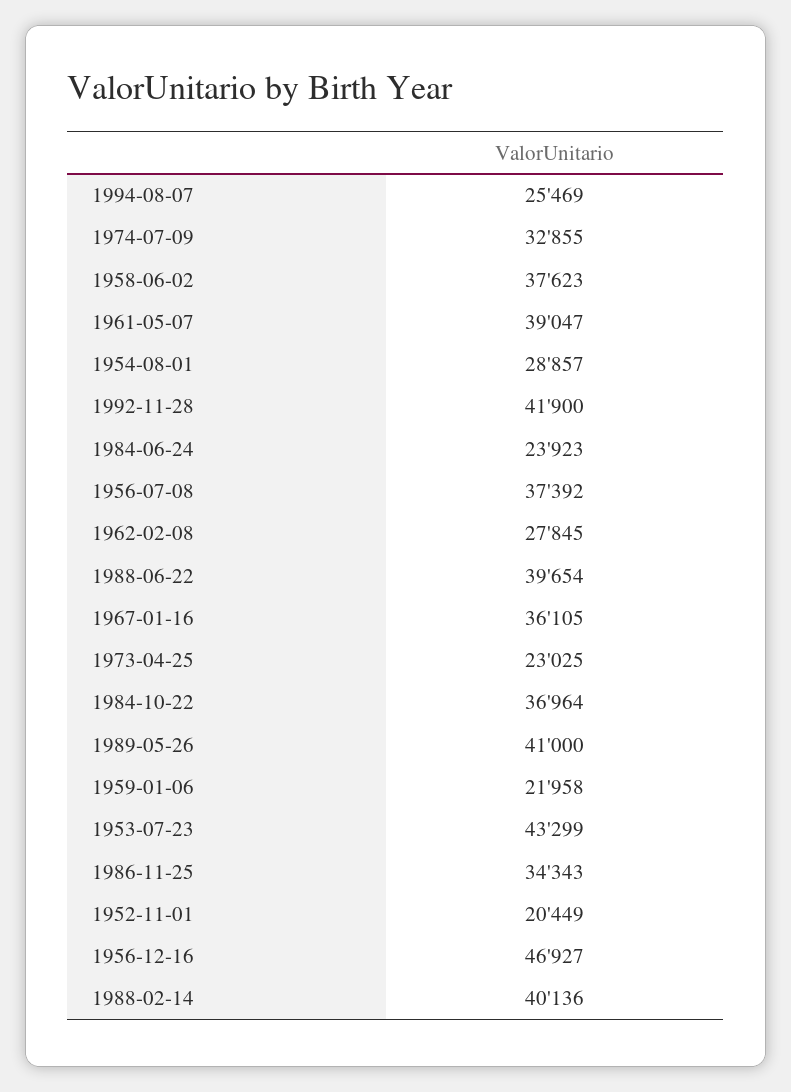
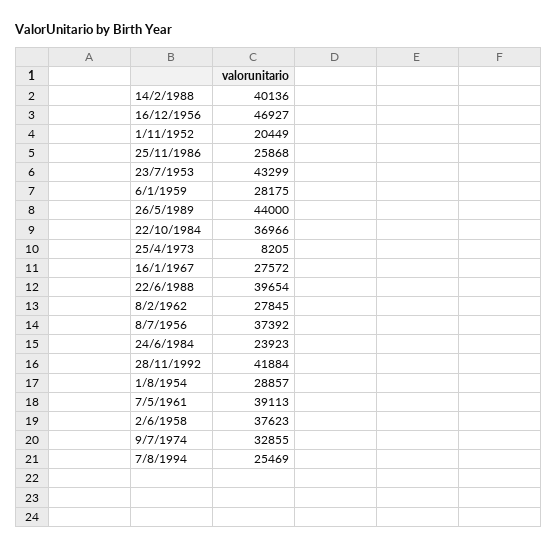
  {
    "1994-08-07": 25469,
    "1974-07-09": 32855,
    "1958-06-02": 37623,
-   "1961-05-07": 39047,
+   "1961-05-07": 39113,
    "1954-08-01": 28857,
-   "1992-11-28": 41900,
+   "1992-11-28": 41884,
    "1984-06-24": 23923,
    "1956-07-08": 37392,
    "1962-02-08": 27845,
    "1988-06-22": 39654,
-   "1967-01-16": 36105,
+   "1967-01-16": 27572,
-   "1973-04-25": 23025,
+   "1973-04-25": 8205,
-   "1984-10-22": 36964,
+   "1984-10-22": 36966,
-   "1989-05-26": 41000,
+   "1989-05-26": 44000,
-   "1959-01-06": 21958,
+   "1959-01-06": 28175,
    "1953-07-23": 43299,
-   "1986-11-25": 34343,
+   "1986-11-25": 25868,
    "1952-11-01": 20449,
    "1956-12-16": 46927,
    "1988-02-14": 40136
  }

